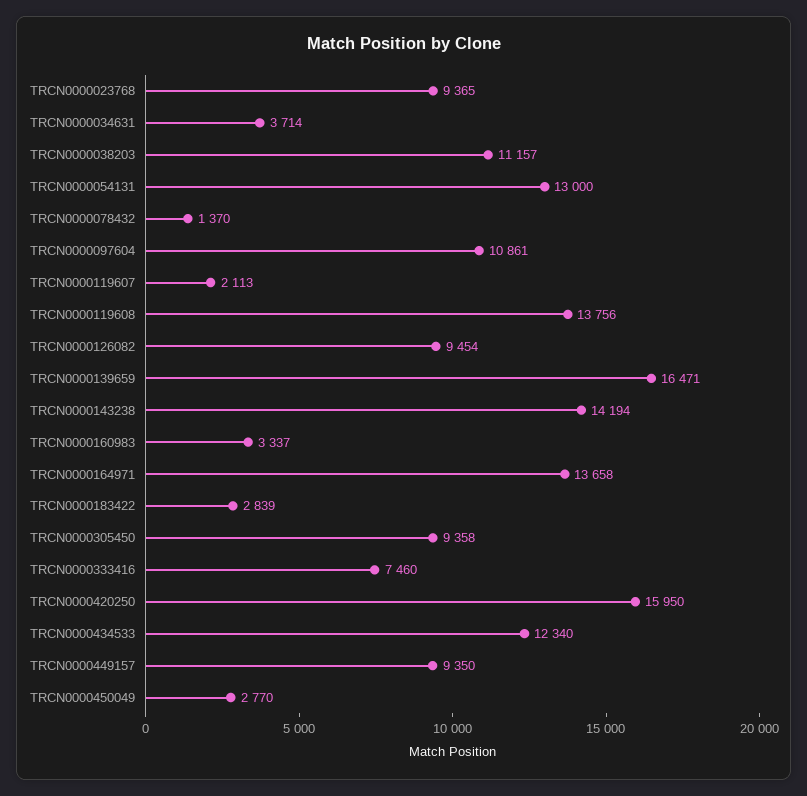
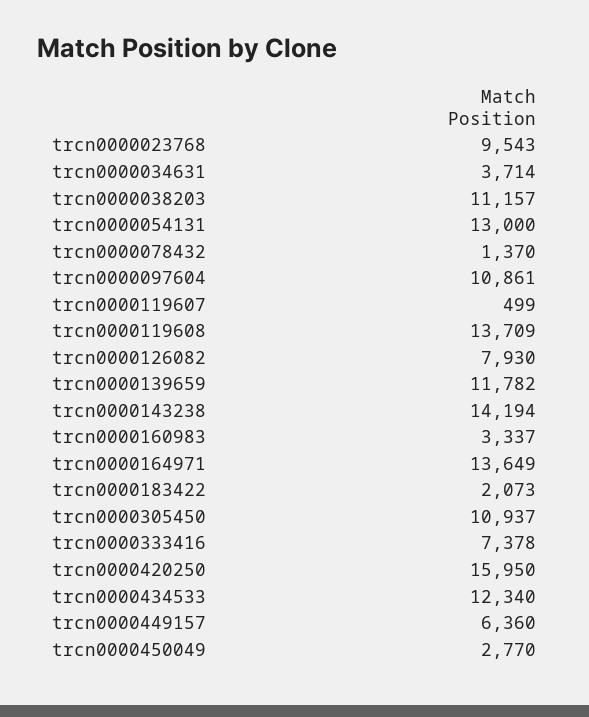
  {
-   "TRCN0000023768": 9365,
+   "TRCN0000023768": 9543,
    "TRCN0000034631": 3714,
    "TRCN0000038203": 11157,
    "TRCN0000054131": 13000,
    "TRCN0000078432": 1370,
    "TRCN0000097604": 10861,
-   "TRCN0000119607": 2113,
+   "TRCN0000119607": 499,
-   "TRCN0000119608": 13756,
+   "TRCN0000119608": 13709,
-   "TRCN0000126082": 9454,
+   "TRCN0000126082": 7930,
-   "TRCN0000139659": 16471,
+   "TRCN0000139659": 11782,
    "TRCN0000143238": 14194,
    "TRCN0000160983": 3337,
-   "TRCN0000164971": 13658,
+   "TRCN0000164971": 13649,
-   "TRCN0000183422": 2839,
+   "TRCN0000183422": 2073,
-   "TRCN0000305450": 9358,
+   "TRCN0000305450": 10937,
-   "TRCN0000333416": 7460,
+   "TRCN0000333416": 7378,
    "TRCN0000420250": 15950,
    "TRCN0000434533": 12340,
-   "TRCN0000449157": 9350,
+   "TRCN0000449157": 6360,
    "TRCN0000450049": 2770
  }

